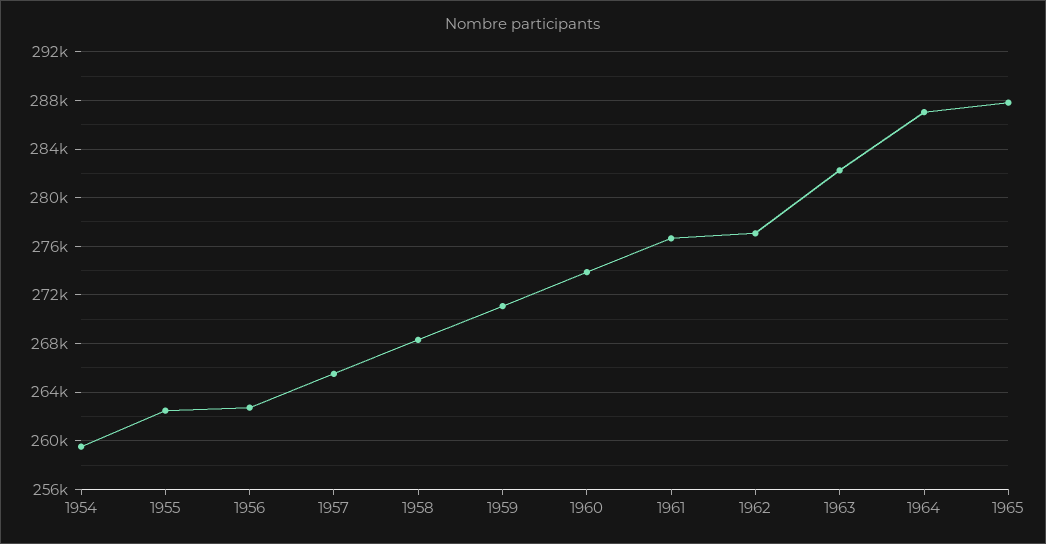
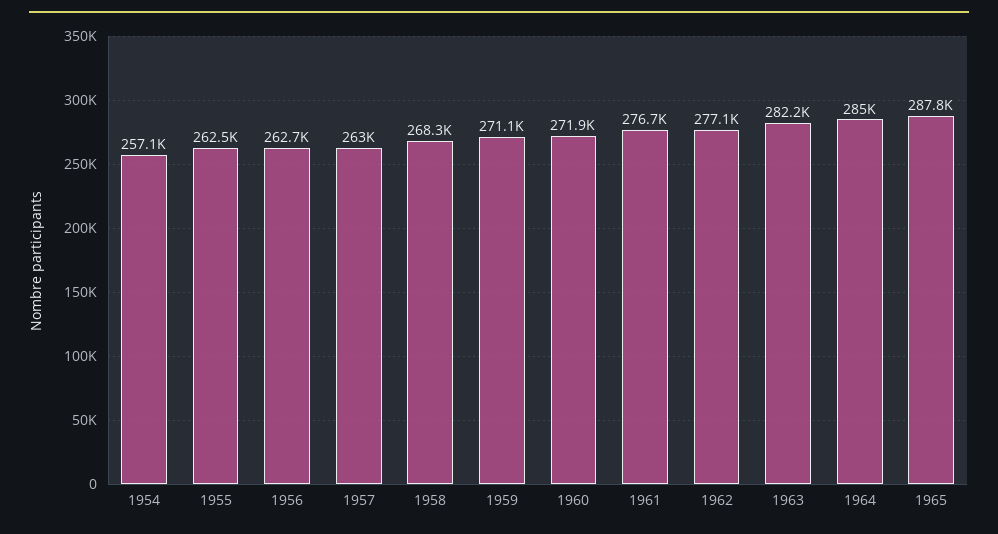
  {
-   "1954": 259500,
+   "1954": 257100,
    "1955": 262500,
    "1956": 262700,
-   "1957": 265500,
+   "1957": 263000,
    "1958": 268300,
    "1959": 271100,
-   "1960": 274000,
+   "1960": 271900,
    "1961": 276700,
    "1962": 277100,
    "1963": 282200,
-   "1964": 287000,
+   "1964": 285000,
    "1965": 287800
  }

